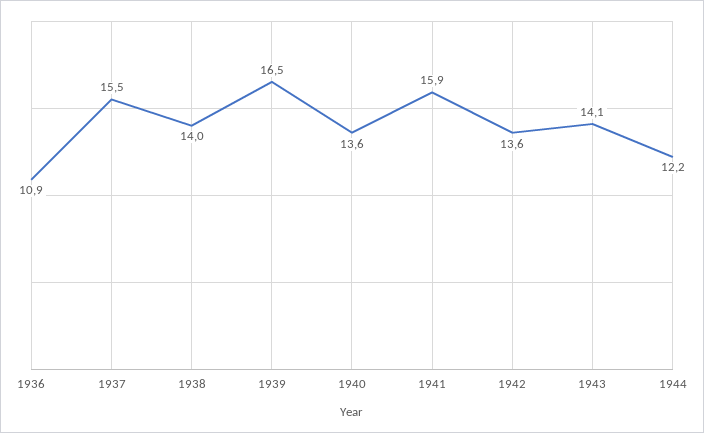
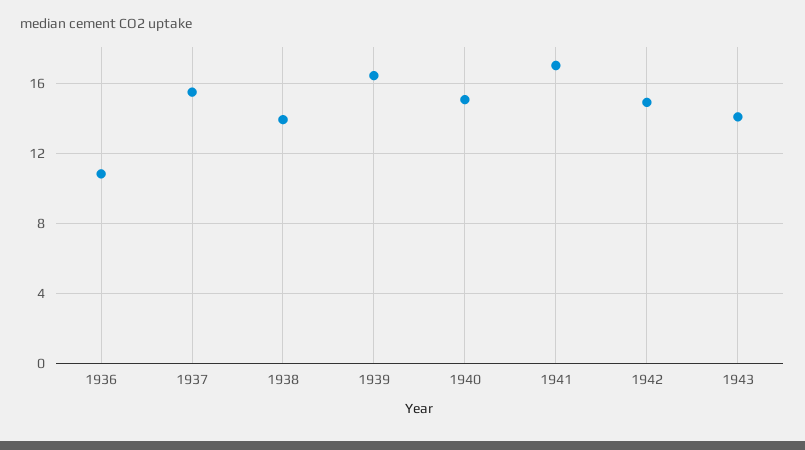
  {
    "1936": 10.9,
    "1937": 15.5,
    "1938": 14,
    "1939": 16.5,
-   "1940": 13.6,
+   "1940": 15,
-   "1941": 15.9,
+   "1941": 17,
-   "1942": 13.6,
+   "1942": 15,
-   "1943": 14.1,
+   "1943": 14.1
-   "1944": 12.2
  }

